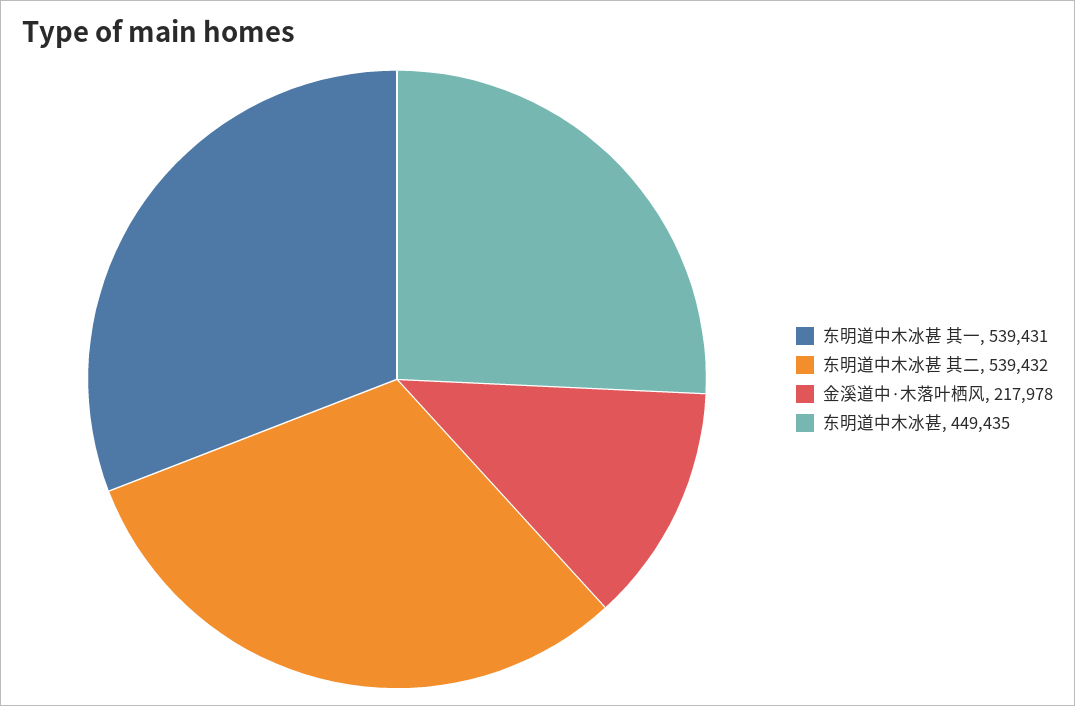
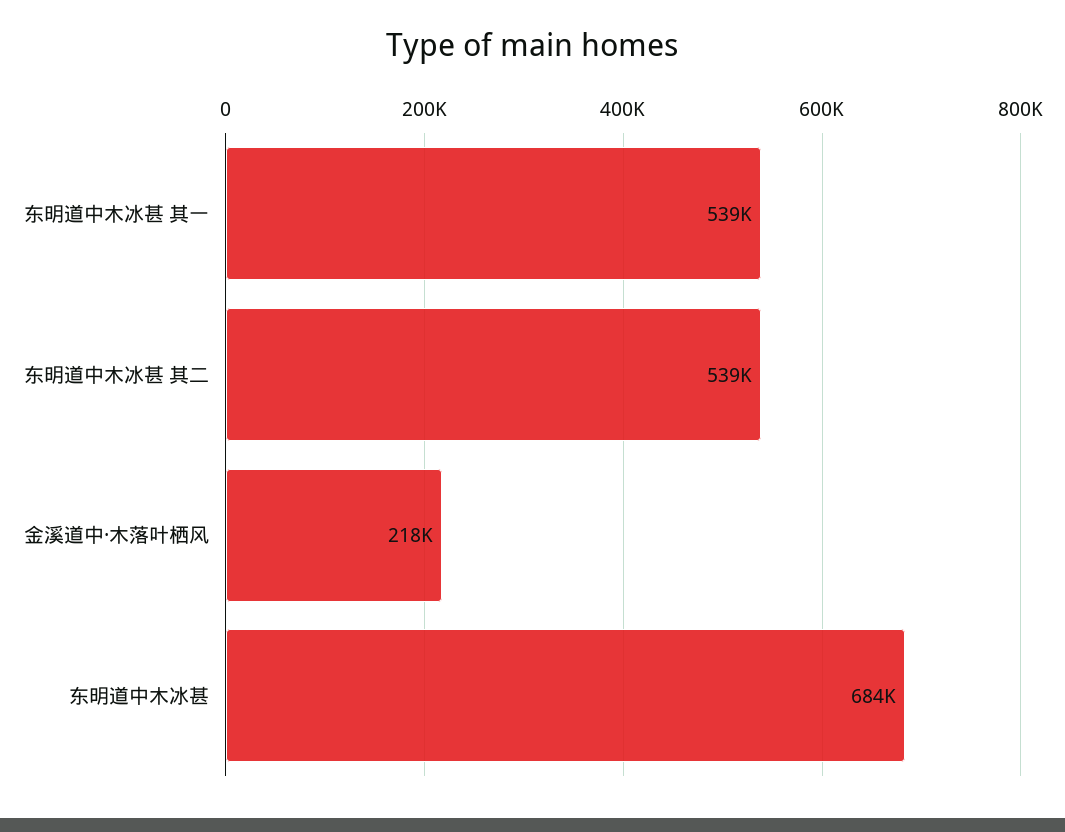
  {
    "东明道中木冰甚 其一": 539431,
    "东明道中木冰甚 其二": 539432,
    "金溪道中·木落叶栖风": 217978,
-   "东明道中木冰甚": 449435
+   "东明道中木冰甚": 684000
  }

